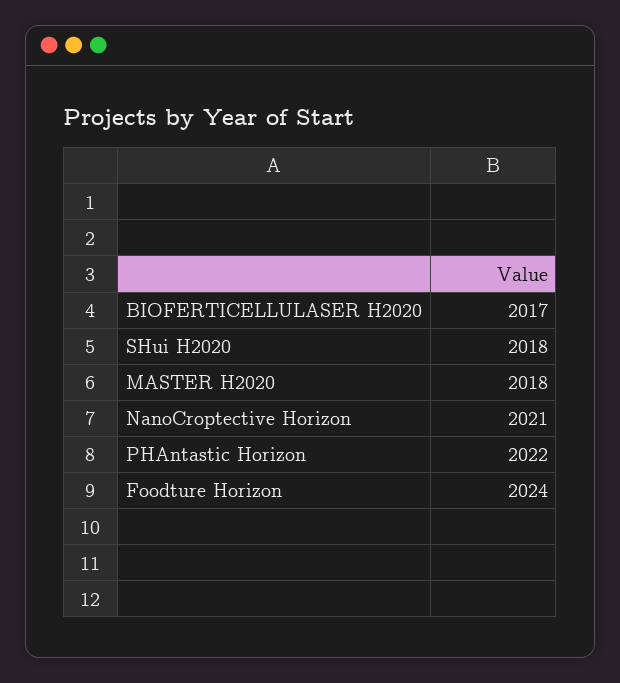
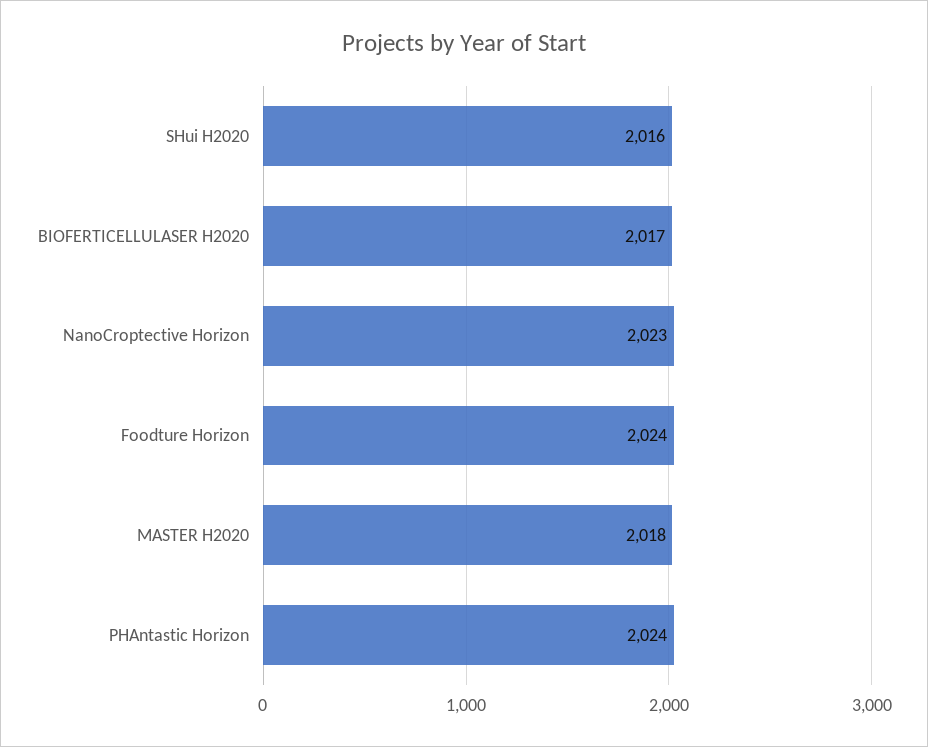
  {
    "BIOFERTICELLULASER H2020": 2017,
-   "SHui H2020": 2018,
+   "SHui H2020": 2016,
    "MASTER H2020": 2018,
-   "NanoCroptective Horizon": 2021,
+   "NanoCroptective Horizon": 2023,
-   "PHAntastic Horizon": 2022,
+   "PHAntastic Horizon": 2024,
    "Foodture Horizon": 2024
  }

